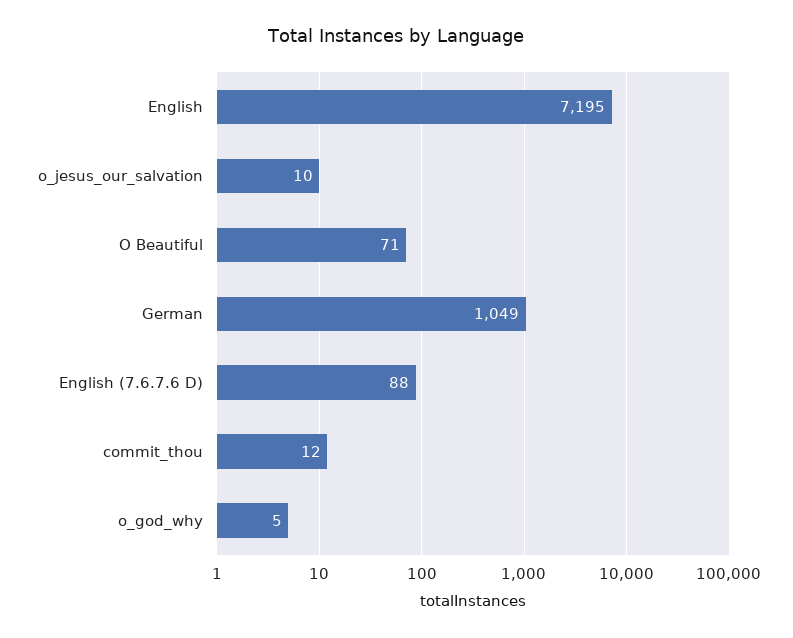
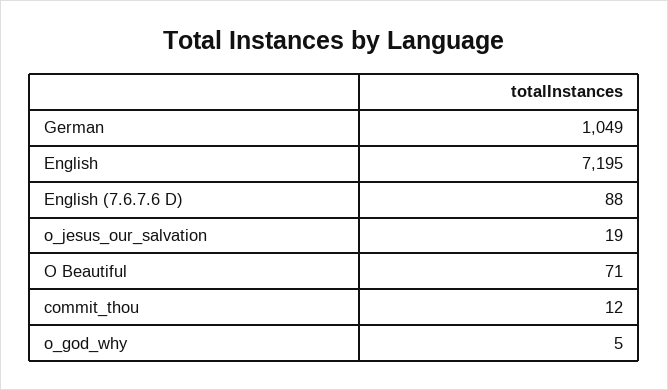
  {
    "English": 7195,
-   "o_jesus_our_salvation": 10,
+   "o_jesus_our_salvation": 19,
    "O Beautiful": 71,
    "German": 1049,
    "English (7.6.7.6 D)": 88,
    "commit_thou": 12,
    "o_god_why": 5
  }

